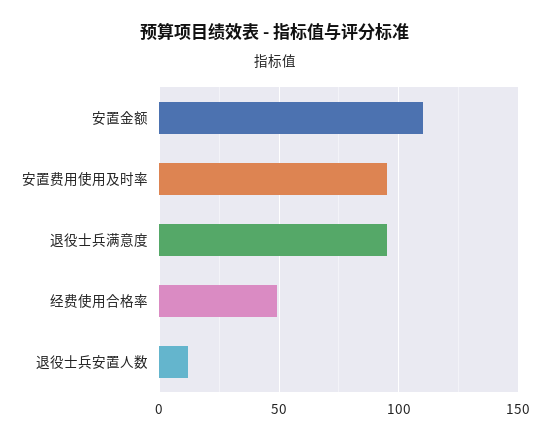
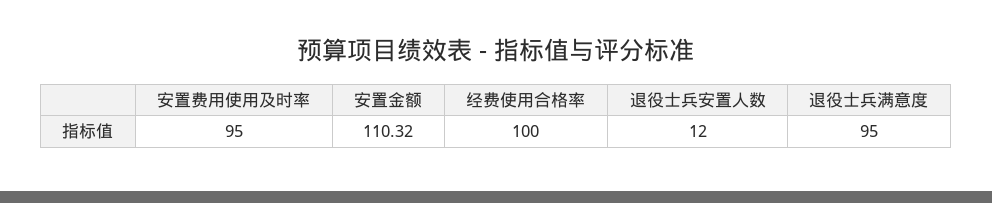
  {
    "安置金额": 110.32,
    "安置费用使用及时率": 95,
    "退役士兵满意度": 95,
-   "经费使用合格率": 50,
+   "经费使用合格率": 100,
    "退役士兵安置人数": 12
  }

